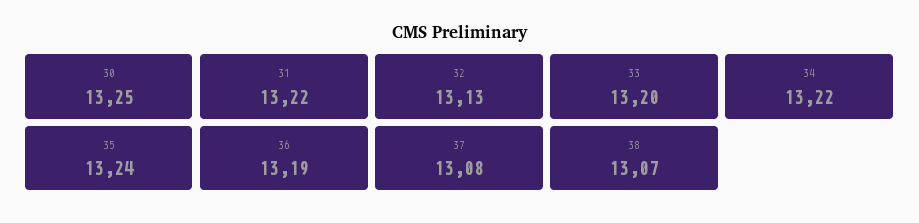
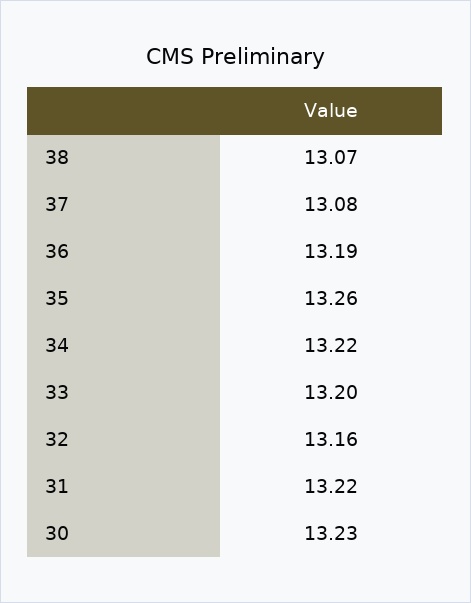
  {
-   "30": 13.25,
+   "30": 13.23,
    "31": 13.22,
-   "32": 13.13,
+   "32": 13.16,
    "33": 13.2,
    "34": 13.22,
-   "35": 13.24,
+   "35": 13.26,
    "36": 13.19,
    "37": 13.08,
    "38": 13.07
  }

